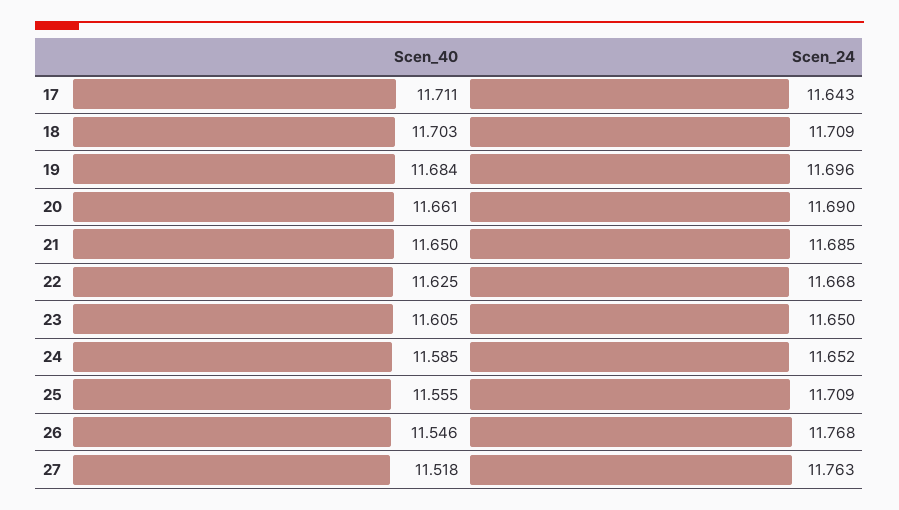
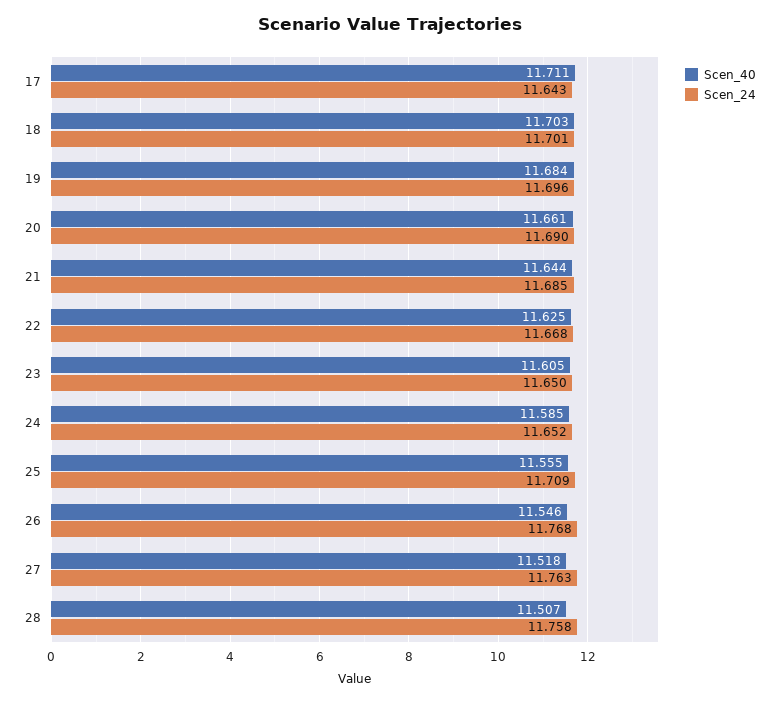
  {
    "Scen_40": {
      "17": 11.711,
      "18": 11.703,
      "19": 11.684,
      "20": 11.661,
-     "21": 11.65,
+     "21": 11.644,
      "22": 11.625,
      "23": 11.605,
      "24": 11.585,
      "25": 11.555,
      "26": 11.546,
-     "27": 11.518
+     "27": 11.518,
+     "28": 11.507
    },
    "Scen_24": {
      "17": 11.643,
-     "18": 11.709,
+     "18": 11.701,
      "19": 11.696,
      "20": 11.69,
      "21": 11.685,
      "22": 11.668,
      "23": 11.65,
      "24": 11.652,
      "25": 11.709,
      "26": 11.768,
-     "27": 11.763
+     "27": 11.763,
+     "28": 11.758
    }
  }

